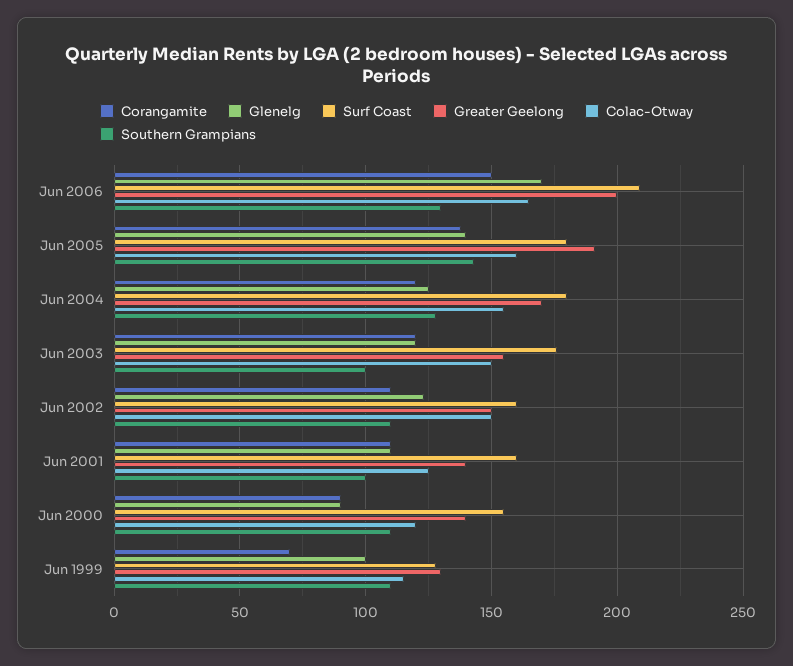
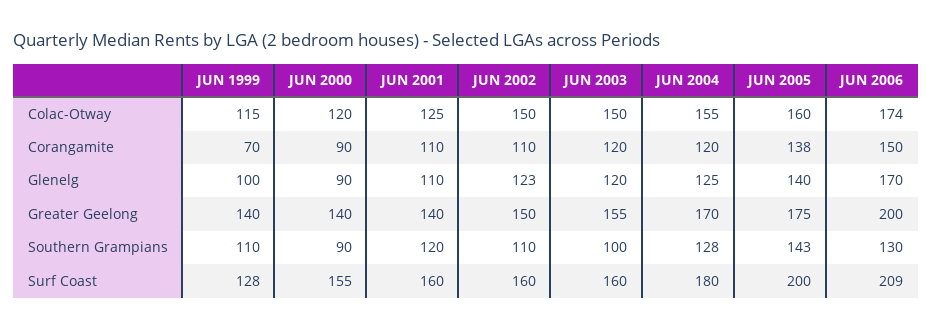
  {
    "Corangamite": {
      "Jun 2006": 150,
      "Jun 2005": 138,
      "Jun 2004": 120,
      "Jun 2003": 120,
      "Jun 2002": 110,
      "Jun 2001": 110,
      "Jun 2000": 90,
      "Jun 1999": 70
    },
    "Glenelg": {
      "Jun 2006": 170,
      "Jun 2005": 140,
      "Jun 2004": 125,
      "Jun 2003": 120,
      "Jun 2002": 123,
      "Jun 2001": 110,
      "Jun 2000": 90,
      "Jun 1999": 100
    },
    "Surf Coast": {
      "Jun 2006": 209,
-     "Jun 2005": 180,
+     "Jun 2005": 200,
      "Jun 2004": 180,
-     "Jun 2003": 175,
+     "Jun 2003": 160,
      "Jun 2002": 160,
      "Jun 2001": 160,
      "Jun 2000": 155,
      "Jun 1999": 128
    },
    "Greater Geelong": {
      "Jun 2006": 200,
-     "Jun 2005": 190,
+     "Jun 2005": 175,
      "Jun 2004": 170,
      "Jun 2003": 155,
      "Jun 2002": 150,
      "Jun 2001": 140,
      "Jun 2000": 140,
-     "Jun 1999": 130
+     "Jun 1999": 140
    },
    "Colac-Otway": {
-     "Jun 2006": 165,
+     "Jun 2006": 174,
      "Jun 2005": 160,
      "Jun 2004": 155,
      "Jun 2003": 150,
      "Jun 2002": 150,
      "Jun 2001": 125,
      "Jun 2000": 120,
      "Jun 1999": 115
    },
    "Southern Grampians": {
      "Jun 2006": 130,
      "Jun 2005": 143,
      "Jun 2004": 128,
      "Jun 2003": 100,
      "Jun 2002": 110,
-     "Jun 2001": 100,
+     "Jun 2001": 120,
-     "Jun 2000": 110,
+     "Jun 2000": 90,
      "Jun 1999": 110
    }
  }

